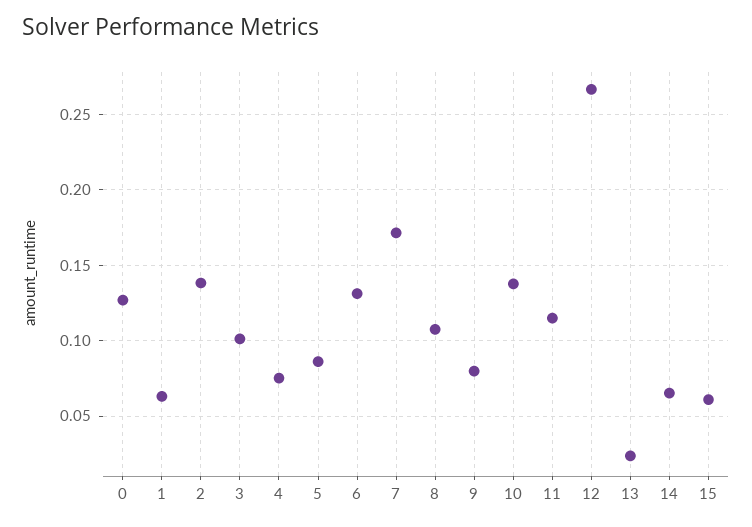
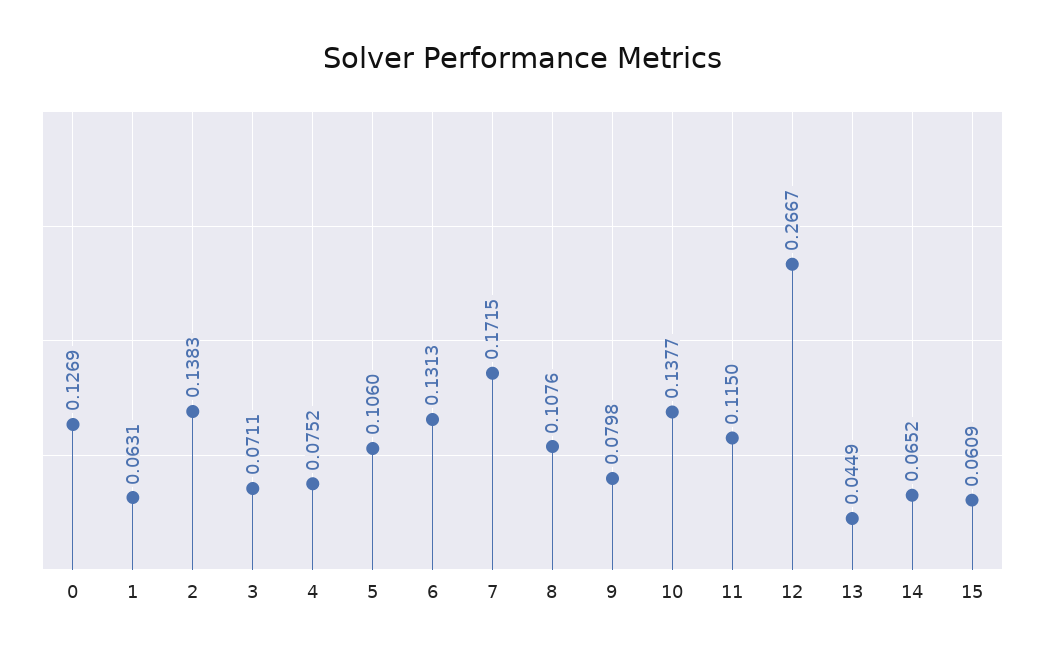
  {
    "0": 0.1269,
    "1": 0.0631,
    "2": 0.1383,
-   "3": 0.1,
+   "3": 0.0711,
    "4": 0.0752,
-   "5": 0.085,
+   "5": 0.106,
    "6": 0.1313,
    "7": 0.1715,
    "8": 0.1076,
    "9": 0.0798,
    "10": 0.1377,
    "11": 0.115,
    "12": 0.2667,
-   "13": 0.025,
+   "13": 0.0449,
    "14": 0.0652,
    "15": 0.0609
  }

